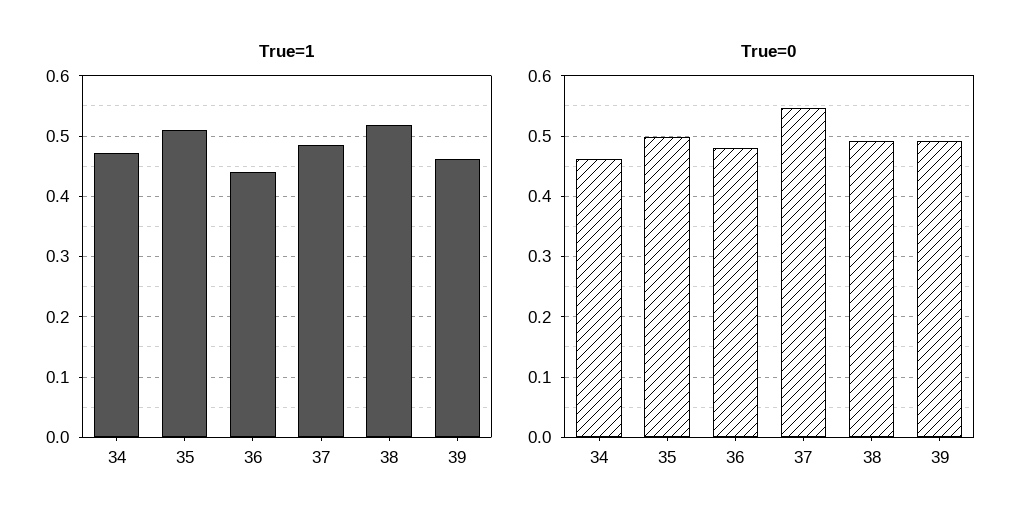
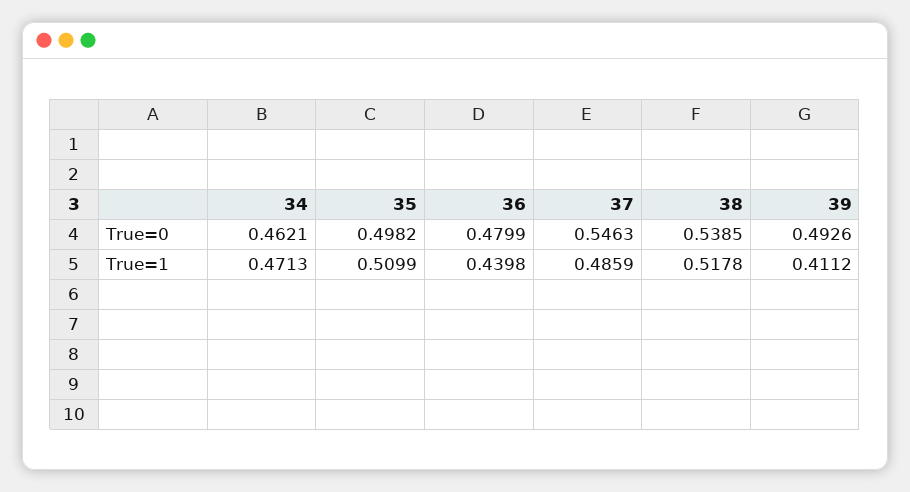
  {
    "True=1": {
      "34": 0.4713,
      "35": 0.5099,
      "36": 0.4398,
      "37": 0.4859,
      "38": 0.5178,
-     "39": 0.46
+     "39": 0.4112
    },
    "True=0": {
      "34": 0.4621,
      "35": 0.4982,
      "36": 0.4799,
      "37": 0.5463,
-     "38": 0.49,
+     "38": 0.5385,
      "39": 0.4926
    }
  }

